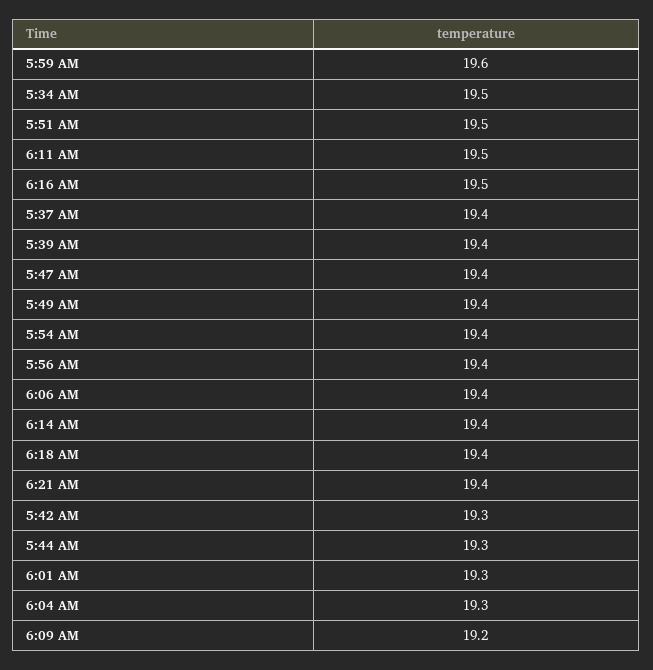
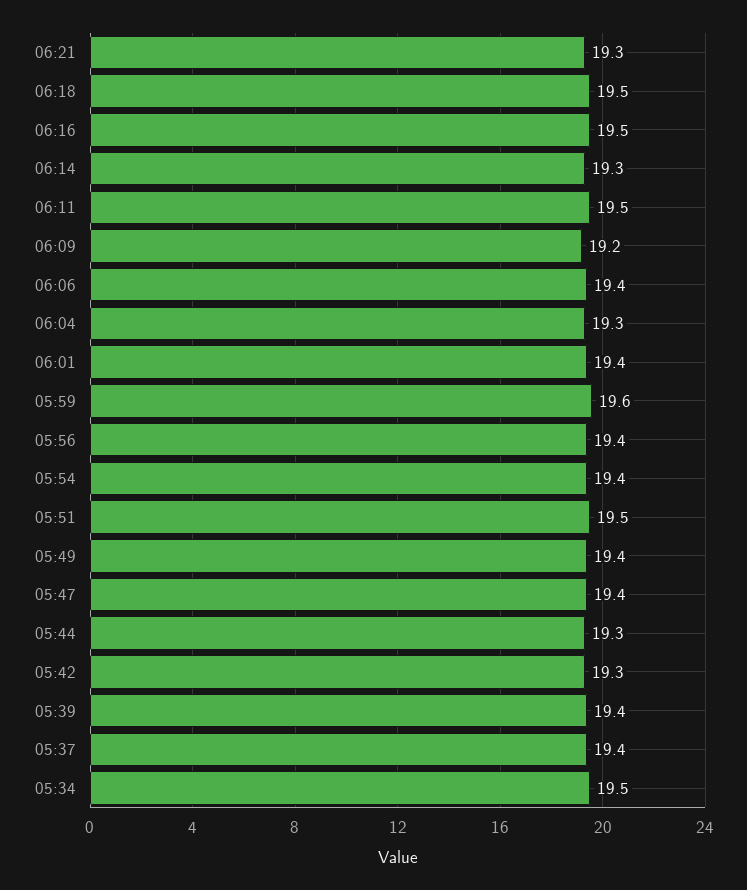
  {
    "5:59 AM": 19.6,
    "5:34 AM": 19.5,
    "5:51 AM": 19.5,
    "6:11 AM": 19.5,
    "6:16 AM": 19.5,
    "5:37 AM": 19.4,
    "5:39 AM": 19.4,
    "5:47 AM": 19.4,
    "5:49 AM": 19.4,
    "5:54 AM": 19.4,
    "5:56 AM": 19.4,
    "6:06 AM": 19.4,
-   "6:14 AM": 19.4,
+   "6:14 AM": 19.3,
-   "6:18 AM": 19.4,
+   "6:18 AM": 19.5,
-   "6:21 AM": 19.4,
+   "6:21 AM": 19.3,
    "5:42 AM": 19.3,
    "5:44 AM": 19.3,
-   "6:01 AM": 19.3,
+   "6:01 AM": 19.4,
    "6:04 AM": 19.3,
    "6:09 AM": 19.2
  }

